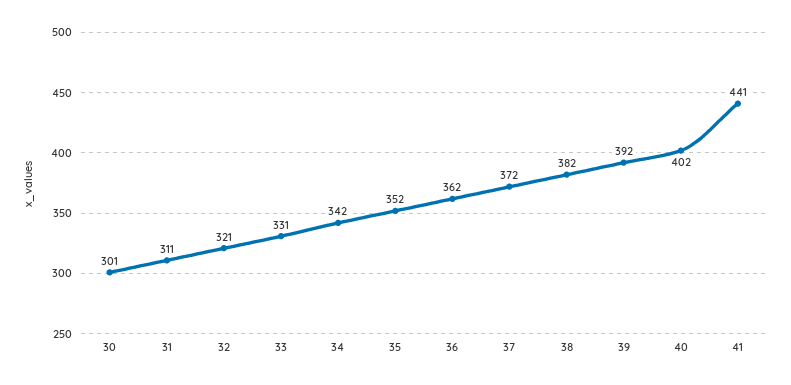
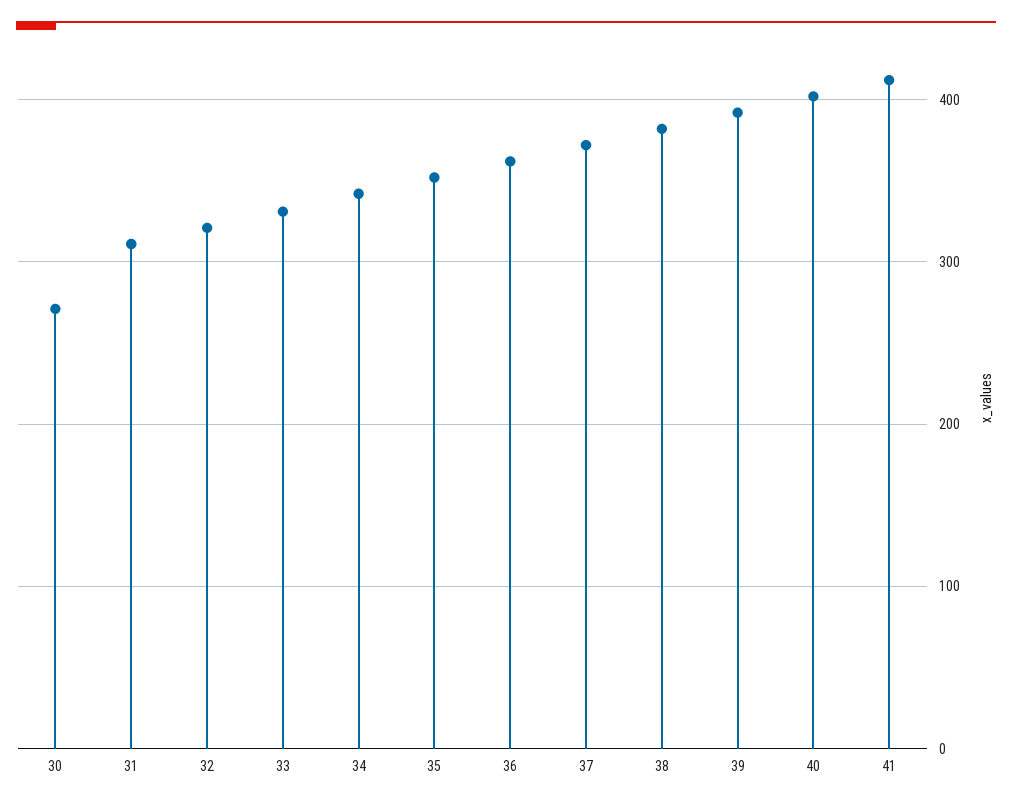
  {
-   "30": 301,
+   "30": 270,
    "31": 311,
    "32": 321,
    "33": 331,
    "34": 342,
    "35": 352,
    "36": 362,
    "37": 372,
    "38": 382,
    "39": 392,
    "40": 402,
-   "41": 441
+   "41": 410
  }

